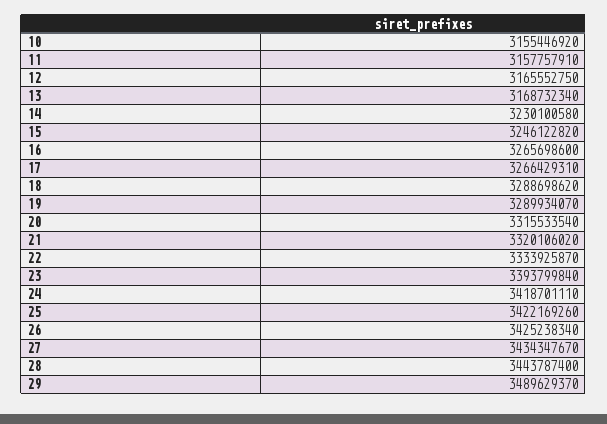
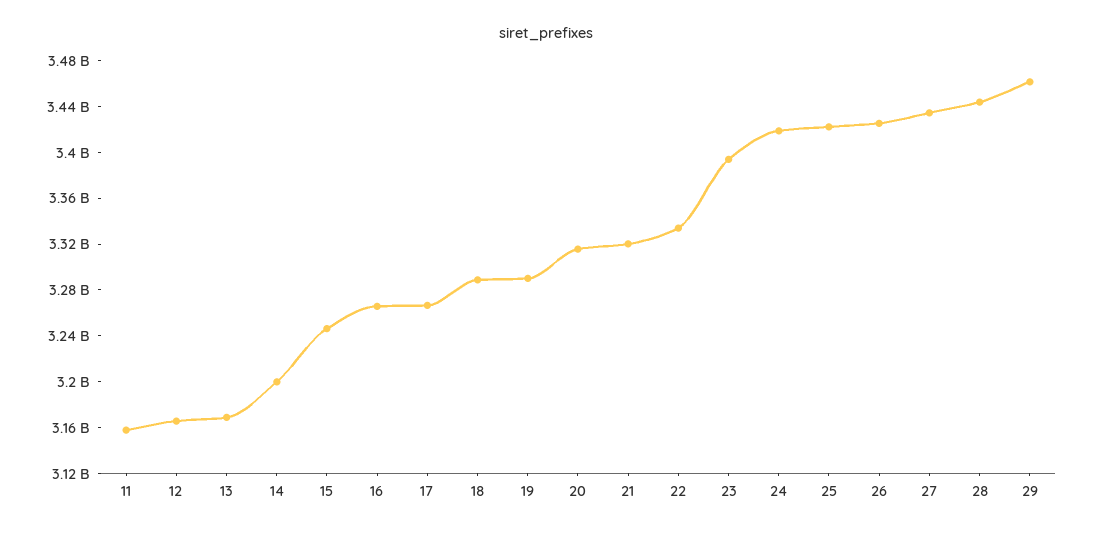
  {
-   "10": 3155446920,
    "11": 3157757910,
    "12": 3165552750,
    "13": 3168732340,
-   "14": 3230100580,
+   "14": 3200000000,
    "15": 3246122820,
    "16": 3265698600,
    "17": 3266429310,
    "18": 3288698620,
    "19": 3289934070,
    "20": 3315533540,
    "21": 3320106020,
    "22": 3333925870,
    "23": 3393799840,
    "24": 3418701110,
    "25": 3422169260,
    "26": 3425238340,
    "27": 3434347670,
    "28": 3443787400,
-   "29": 3489629370
+   "29": 3460000000
  }

